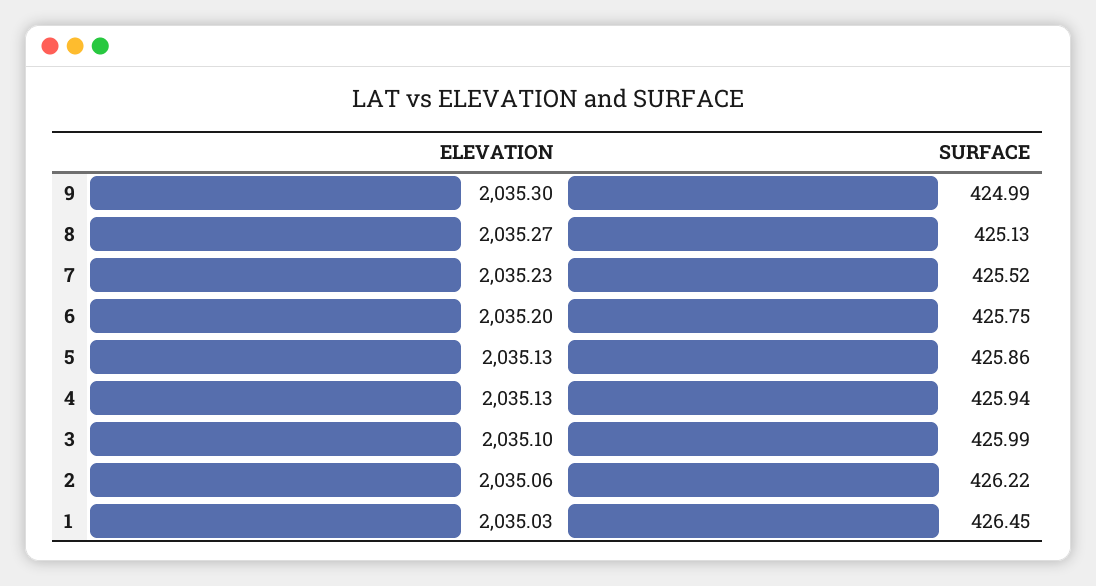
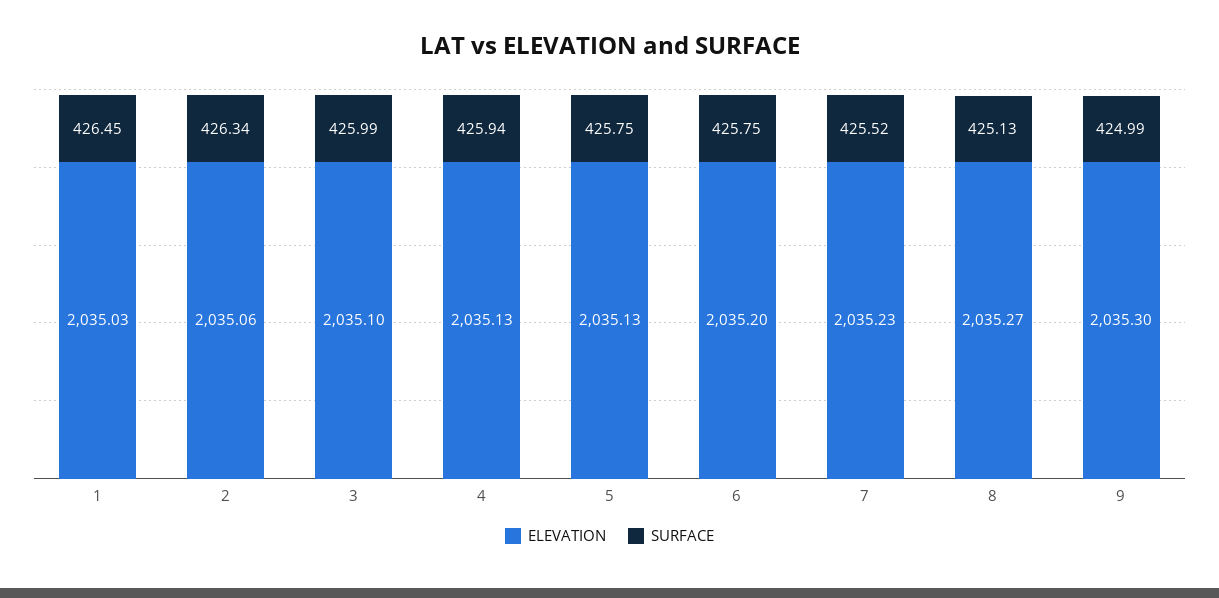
  {
    "ELEVATION": {
      "9": 2035.3,
      "8": 2035.27,
      "7": 2035.23,
      "6": 2035.2,
      "5": 2035.13,
      "4": 2035.13,
      "3": 2035.1,
      "2": 2035.06,
      "1": 2035.03
    },
    "SURFACE": {
      "9": 424.99,
      "8": 425.13,
      "7": 425.52,
      "6": 425.75,
-     "5": 425.86,
+     "5": 425.75,
      "4": 425.94,
      "3": 425.99,
-     "2": 426.22,
+     "2": 426.34,
      "1": 426.45
    }
  }

